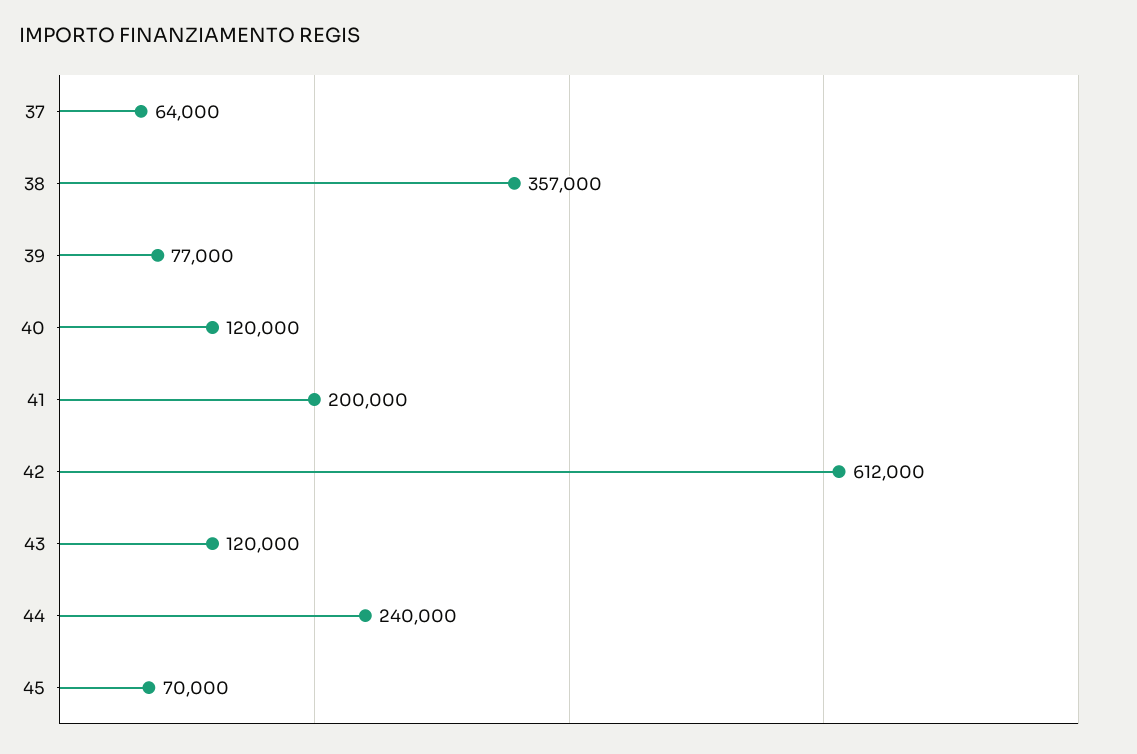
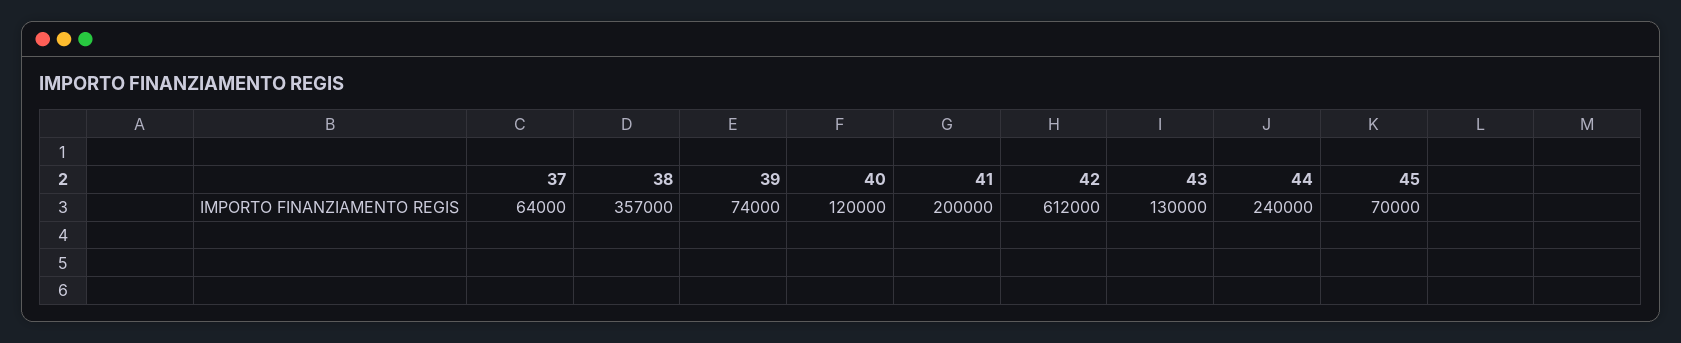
  {
    "37": 64000,
    "38": 357000,
-   "39": 77000,
+   "39": 74000,
    "40": 120000,
    "41": 200000,
    "42": 612000,
-   "43": 120000,
+   "43": 130000,
    "44": 240000,
    "45": 70000
  }

